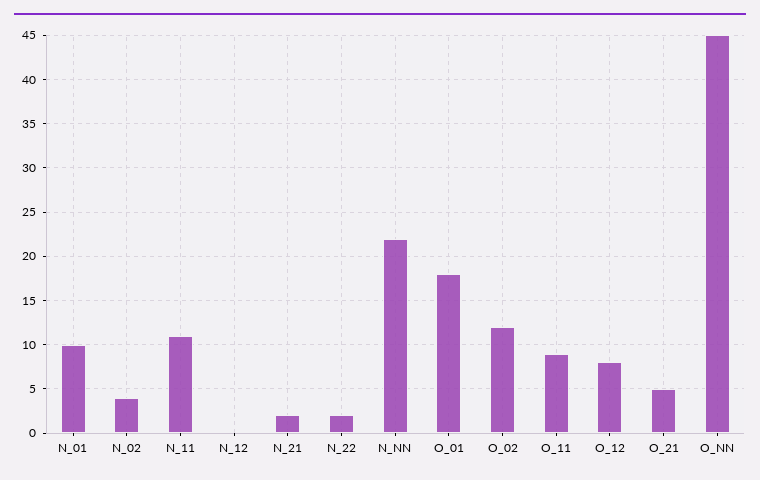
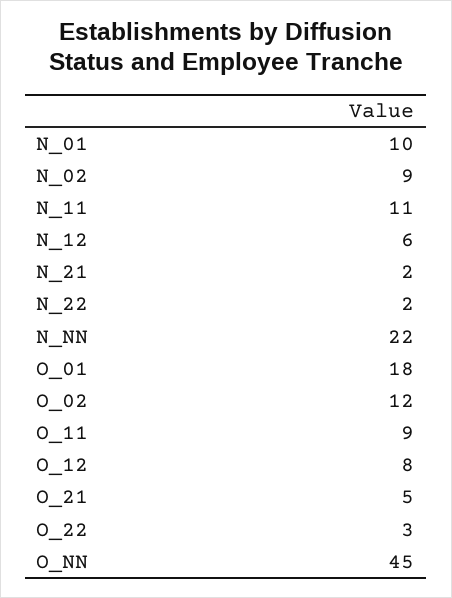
  {
    "N_01": 10,
-   "N_02": 4,
+   "N_02": 9,
    "N_11": 11,
-   "N_12": 0,
+   "N_12": 6,
    "N_21": 2,
    "N_22": 2,
    "N_NN": 22,
    "O_01": 18,
    "O_02": 12,
    "O_11": 9,
    "O_12": 8,
    "O_21": 5,
-   "O_NN": 45
+   "O_NN": 45,
+   "O_22": 3
  }

